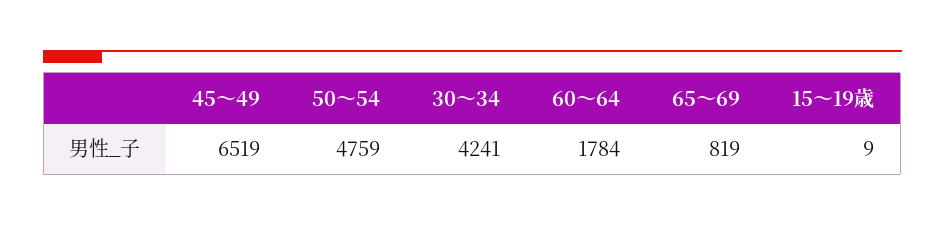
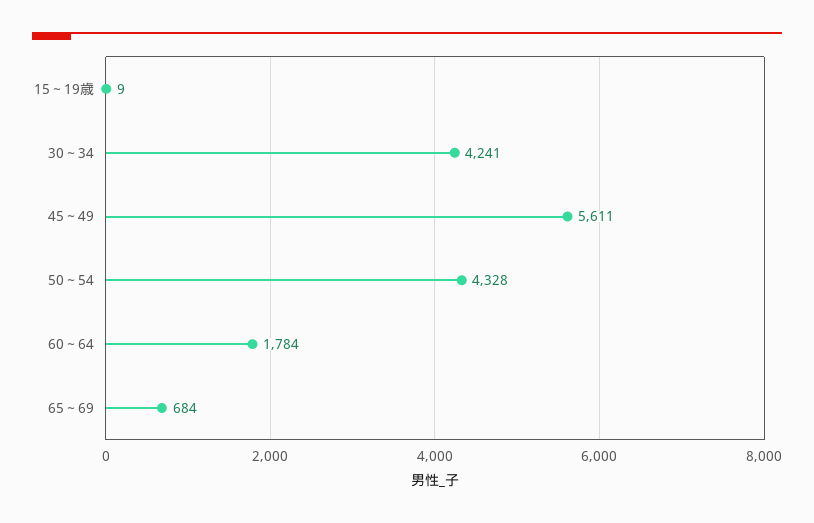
  {
-   "45～49": 6519,
+   "45～49": 5611,
-   "50～54": 4759,
+   "50～54": 4328,
    "30～34": 4241,
    "60～64": 1784,
-   "65～69": 819,
+   "65～69": 684,
    "15～19歳": 9
  }

